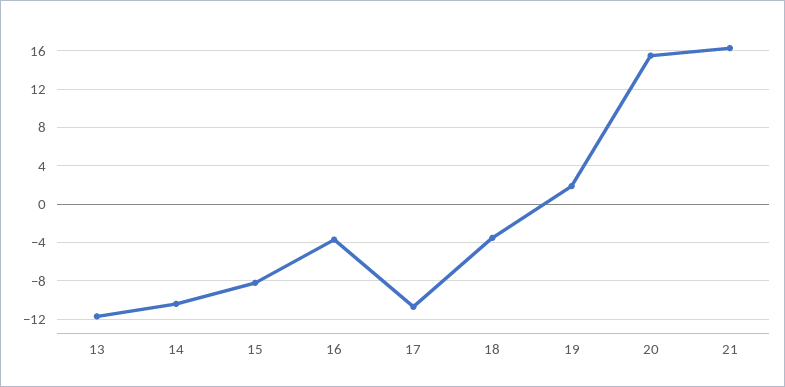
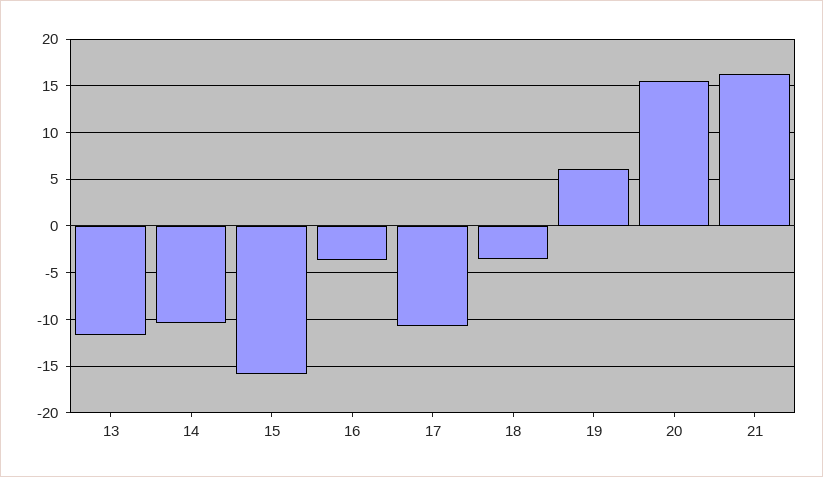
  {
    "13": -12,
    "14": -10,
-   "15": -8,
+   "15": -16,
    "16": -4,
    "17": -11,
    "18": -4,
-   "19": 2,
+   "19": 6,
    "20": 16,
    "21": 16
  }

